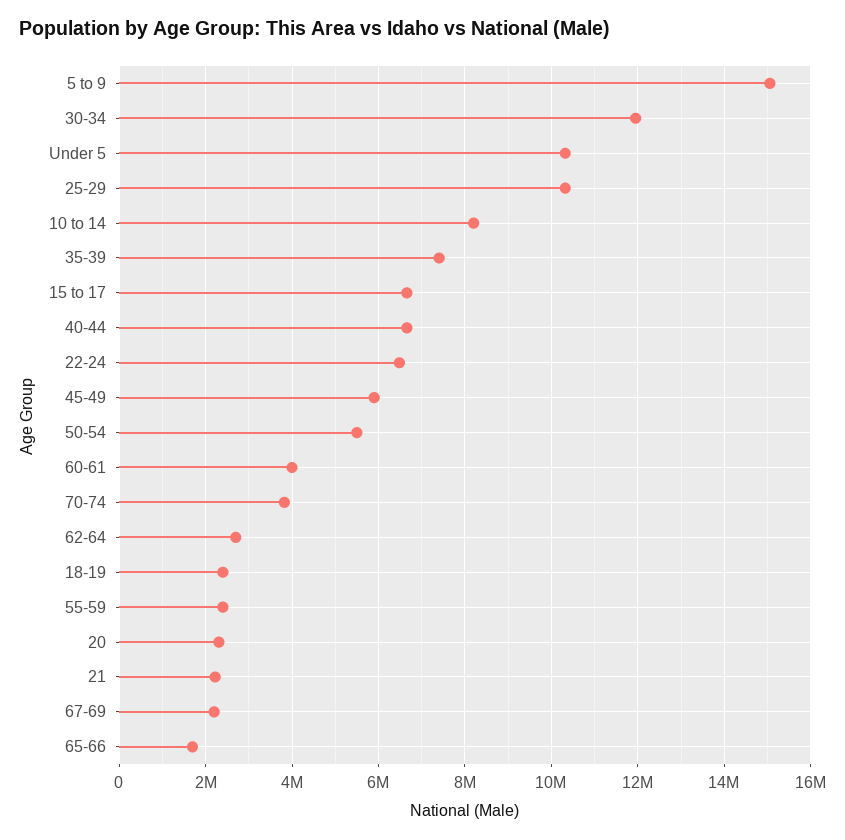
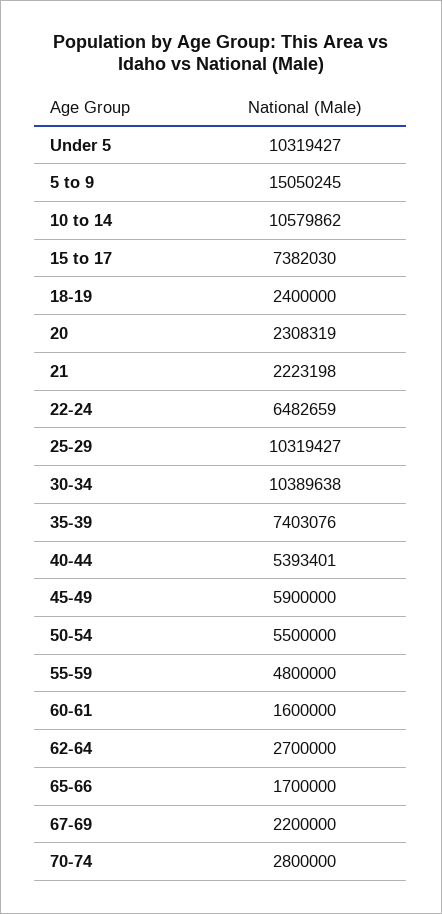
  {
    "5 to 9": 15050245,
-   "30-34": 12000000,
+   "30-34": 10389638,
    "Under 5": 10319427,
    "25-29": 10319427,
-   "10 to 14": 8200000,
+   "10 to 14": 10579862,
    "35-39": 7403076,
-   "15 to 17": 6600000,
+   "15 to 17": 7382030,
-   "40-44": 6600000,
+   "40-44": 5393401,
    "22-24": 6482659,
    "45-49": 5900000,
    "50-54": 5500000,
-   "60-61": 4000000,
+   "60-61": 1600000,
-   "70-74": 3800000,
+   "70-74": 2800000,
    "62-64": 2700000,
    "18-19": 2400000,
-   "55-59": 2400000,
+   "55-59": 4800000,
    "20": 2308319,
    "21": 2223198,
    "67-69": 2200000,
    "65-66": 1700000
  }

